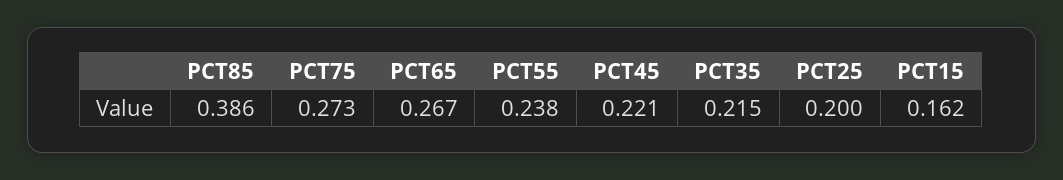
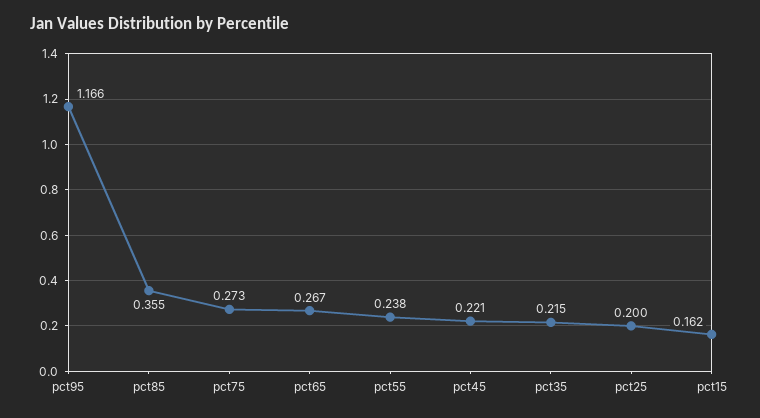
  {
-   "PCT85": 0.386,
+   "PCT85": 0.355,
    "PCT75": 0.273,
    "PCT65": 0.267,
    "PCT55": 0.238,
    "PCT45": 0.221,
    "PCT35": 0.215,
    "PCT25": 0.2,
-   "PCT15": 0.162
+   "PCT15": 0.162,
+   "pct95": 1.166
  }

